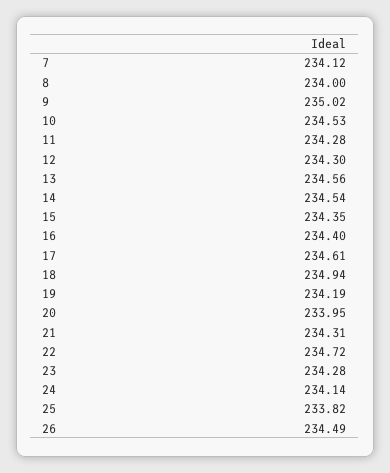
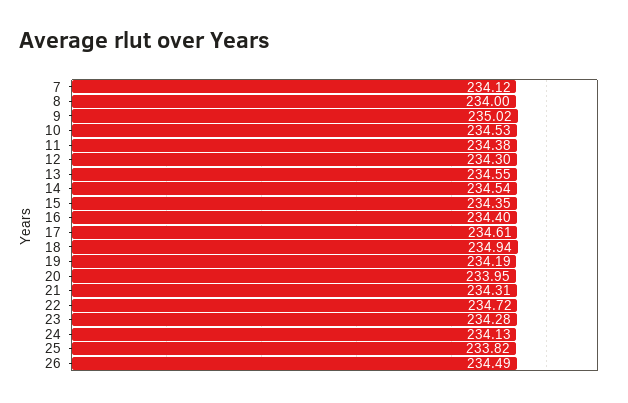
  {
    "7": 234.12,
    "8": 234,
    "9": 235.02,
    "10": 234.53,
-   "11": 234.28,
+   "11": 234.38,
    "12": 234.3,
-   "13": 234.56,
+   "13": 234.55,
    "14": 234.54,
    "15": 234.35,
    "16": 234.4,
    "17": 234.61,
    "18": 234.94,
    "19": 234.19,
    "20": 233.95,
    "21": 234.31,
    "22": 234.72,
    "23": 234.28,
-   "24": 234.14,
+   "24": 234.13,
    "25": 233.82,
    "26": 234.49
  }

